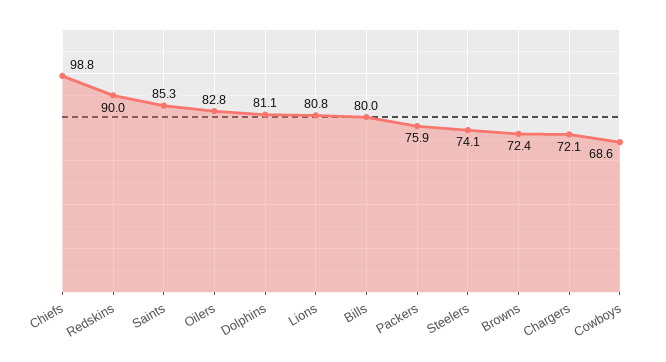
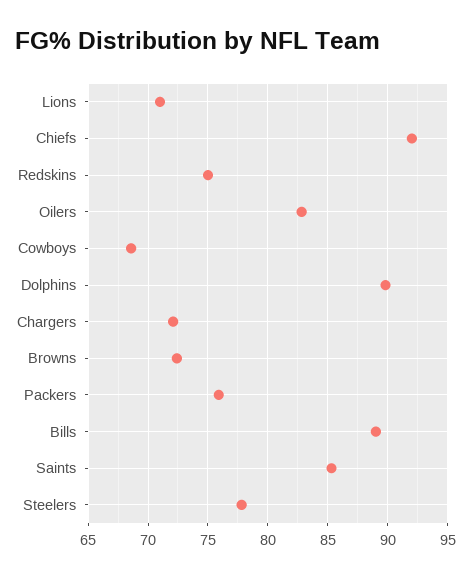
  {
-   "Chiefs": 98.8,
+   "Chiefs": 92,
-   "Redskins": 90,
+   "Redskins": 75,
    "Saints": 85.3,
    "Oilers": 82.8,
-   "Dolphins": 81.1,
+   "Dolphins": 90,
-   "Lions": 80.8,
+   "Lions": 71,
-   "Bills": 80,
+   "Bills": 89,
    "Packers": 75.9,
-   "Steelers": 74.1,
+   "Steelers": 78,
    "Browns": 72.4,
    "Chargers": 72.1,
    "Cowboys": 68.6
  }

